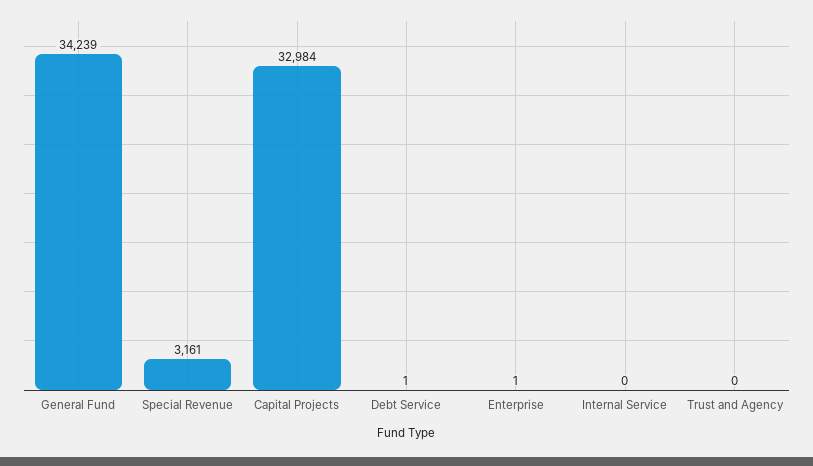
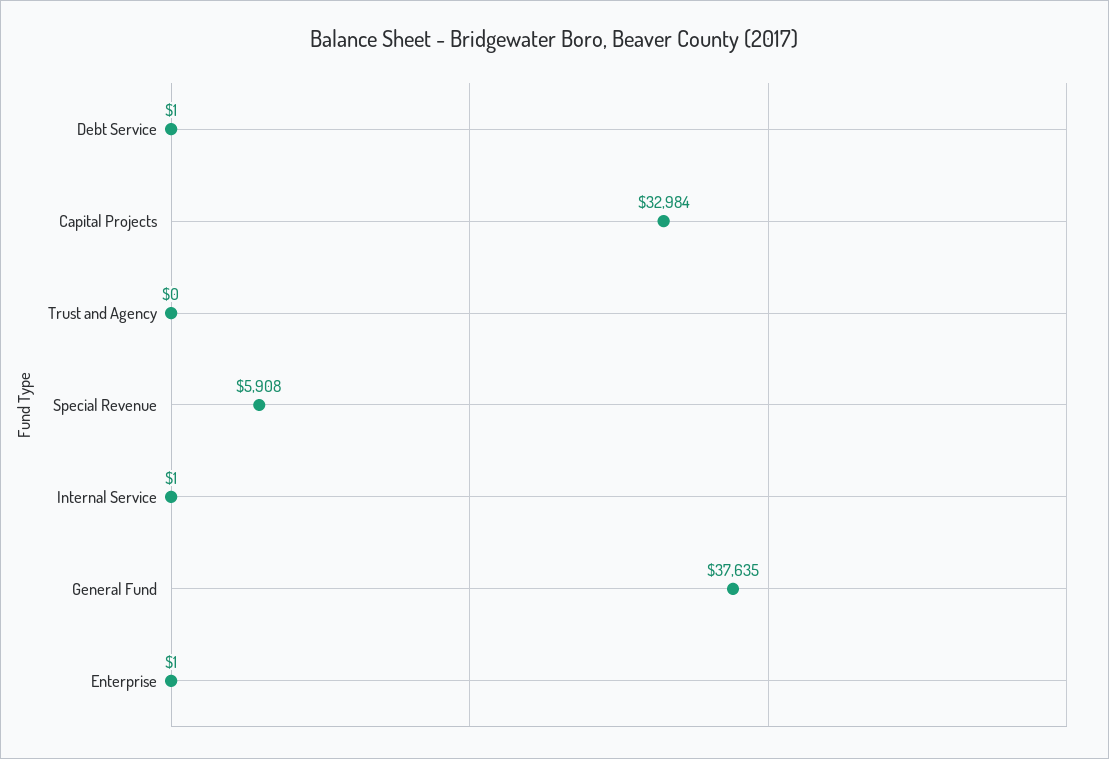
  {
-   "General Fund": 34239,
+   "General Fund": 37635,
-   "Special Revenue": 3161,
+   "Special Revenue": 5908,
    "Capital Projects": 32984,
    "Debt Service": 1,
    "Enterprise": 1,
-   "Internal Service": 0,
+   "Internal Service": 1,
    "Trust and Agency": 0
  }

